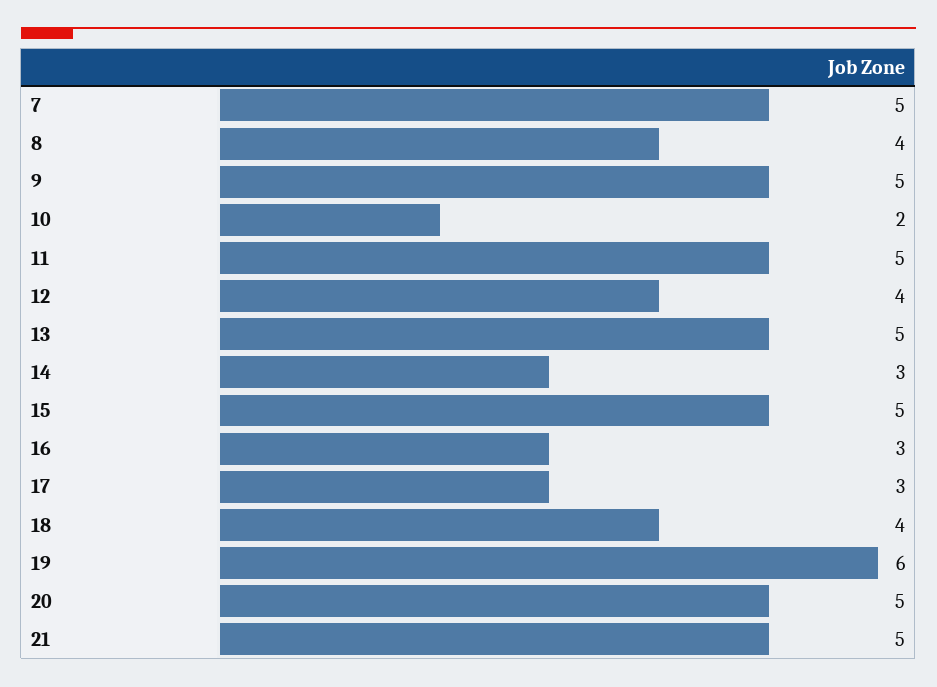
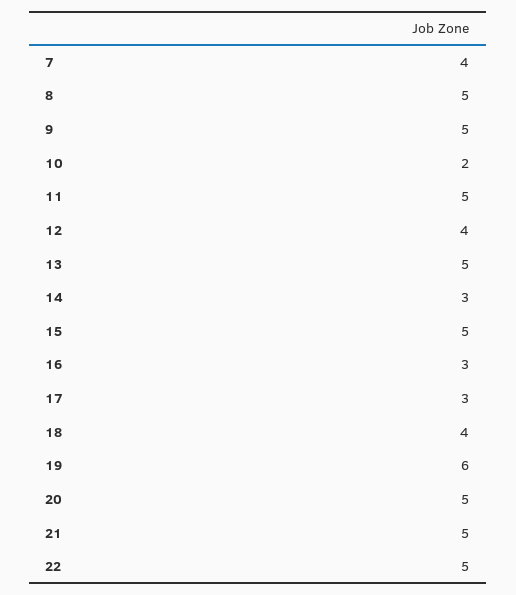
  {
-   "7": 5,
+   "7": 4,
-   "8": 4,
+   "8": 5,
    "9": 5,
    "10": 2,
    "11": 5,
    "12": 4,
    "13": 5,
    "14": 3,
    "15": 5,
    "16": 3,
    "17": 3,
    "18": 4,
    "19": 6,
    "20": 5,
-   "21": 5
+   "21": 5,
+   "22": 5
  }

